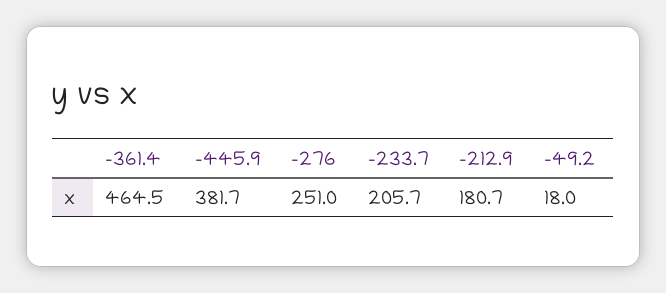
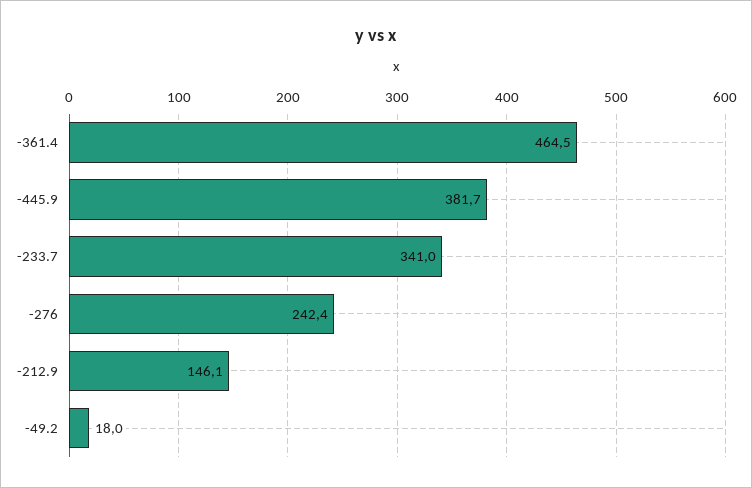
  {
    "-361.4": 464.5,
    "-445.9": 381.7,
-   "-276": 251,
+   "-276": 242.4,
-   "-233.7": 205.7,
+   "-233.7": 341,
-   "-212.9": 180.7,
+   "-212.9": 146.1,
    "-49.2": 18
  }

